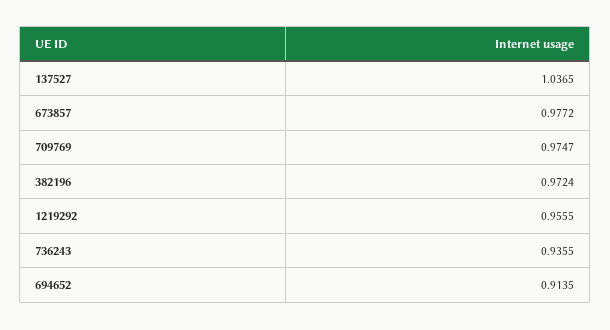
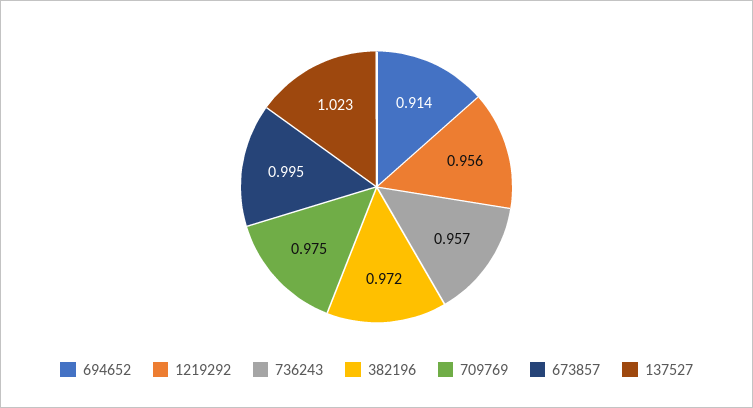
  {
-   "137527": 1.0365,
+   "137527": 1.023,
-   "673857": 0.9772,
+   "673857": 0.995,
    "709769": 0.9747,
    "382196": 0.9724,
    "1219292": 0.9555,
-   "736243": 0.9355,
+   "736243": 0.957,
    "694652": 0.9135
  }

